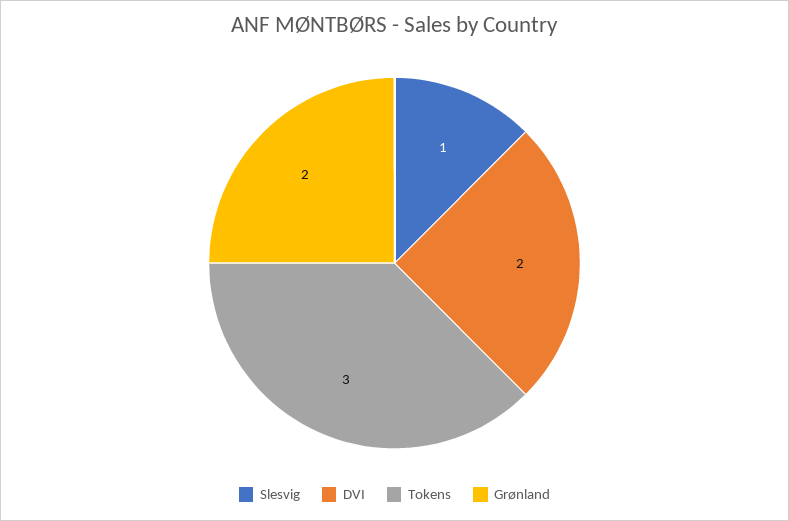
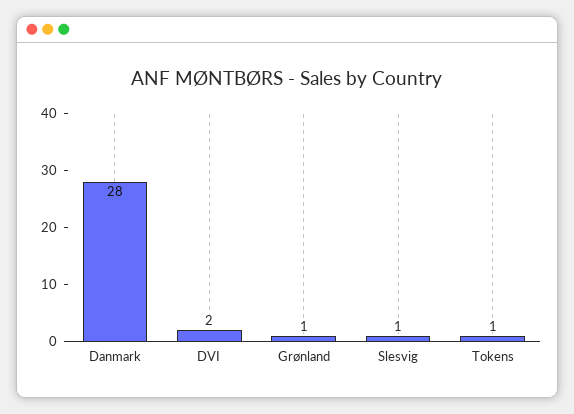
  {
    "Slesvig": 1,
    "DVI": 2,
-   "Tokens": 3,
+   "Tokens": 1,
-   "Grønland": 2
+   "Grønland": 1,
+   "Danmark": 28
  }

